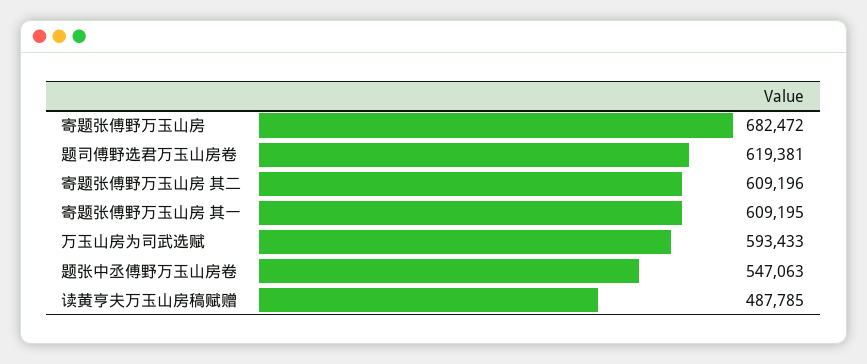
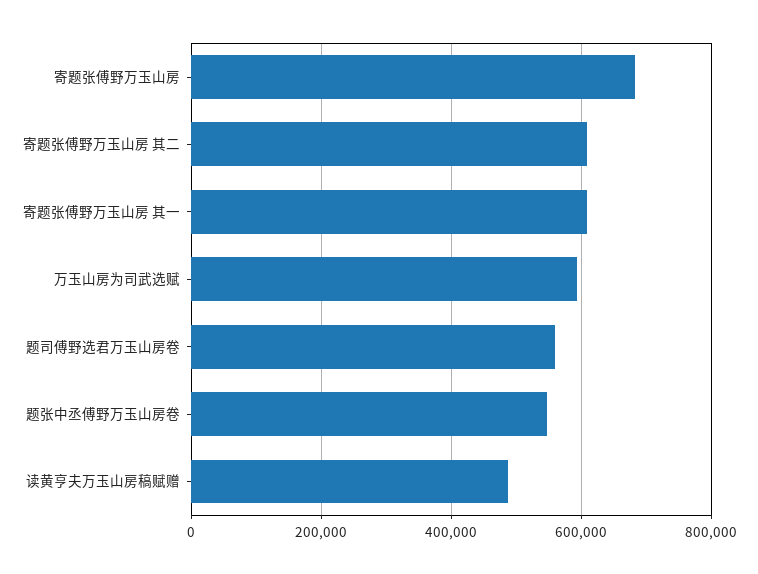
  {
    "寄题张傅野万玉山房": 682472,
-   "题司傅野选君万玉山房卷": 619381,
+   "题司傅野选君万玉山房卷": 560000,
    "寄题张傅野万玉山房 其二": 609196,
    "寄题张傅野万玉山房 其一": 609195,
    "万玉山房为司武选赋": 593433,
    "题张中丞傅野万玉山房卷": 547063,
    "读黄亨夫万玉山房稿赋赠": 487785
  }

